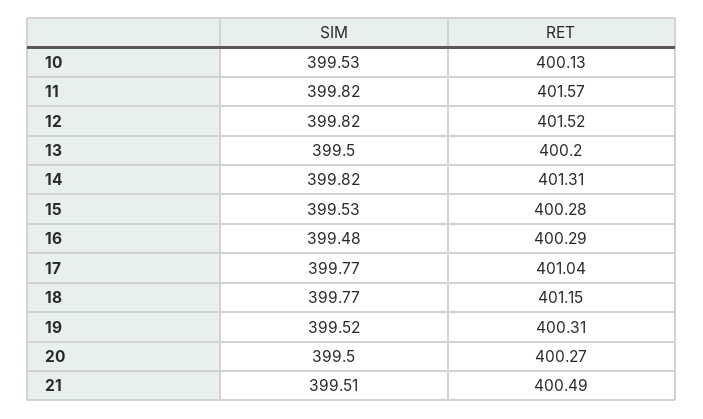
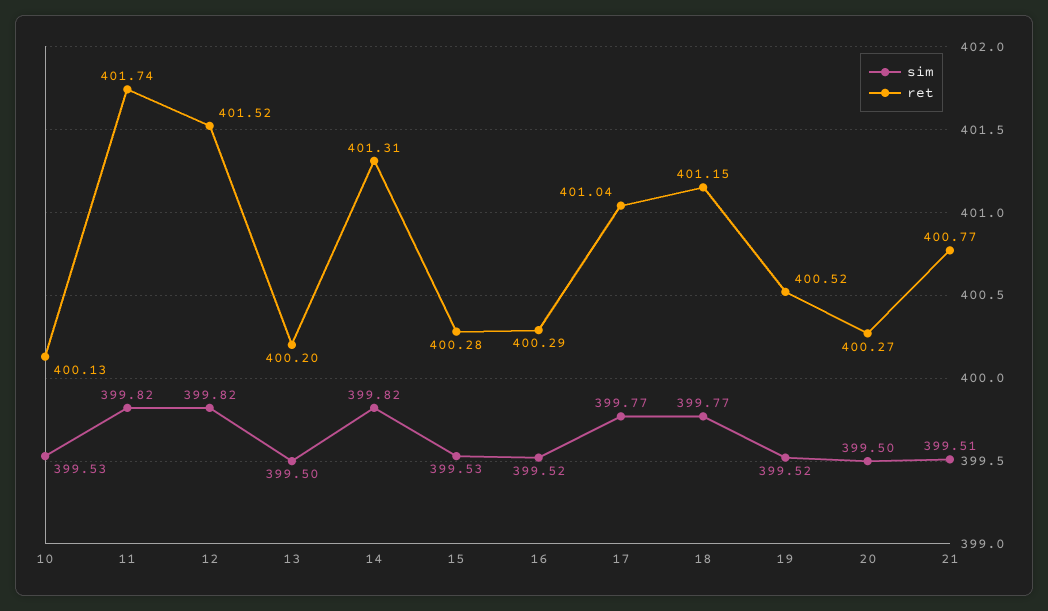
  {
    "SIM": {
      "10": 399.53,
      "11": 399.82,
      "12": 399.82,
      "13": 399.5,
      "14": 399.82,
      "15": 399.53,
-     "16": 399.48,
+     "16": 399.52,
      "17": 399.77,
      "18": 399.77,
      "19": 399.52,
      "20": 399.5,
      "21": 399.51
    },
    "RET": {
      "10": 400.13,
-     "11": 401.57,
+     "11": 401.74,
      "12": 401.52,
      "13": 400.2,
      "14": 401.31,
      "15": 400.28,
      "16": 400.29,
      "17": 401.04,
      "18": 401.15,
-     "19": 400.31,
+     "19": 400.52,
      "20": 400.27,
-     "21": 400.49
+     "21": 400.77
    }
  }

